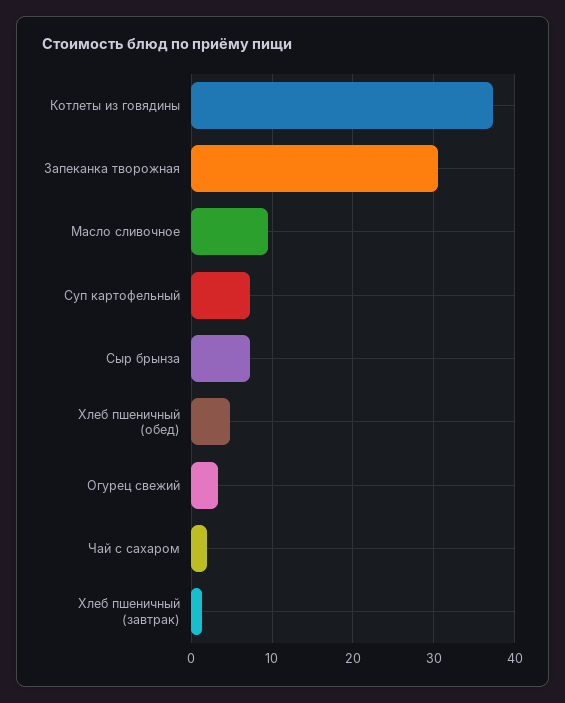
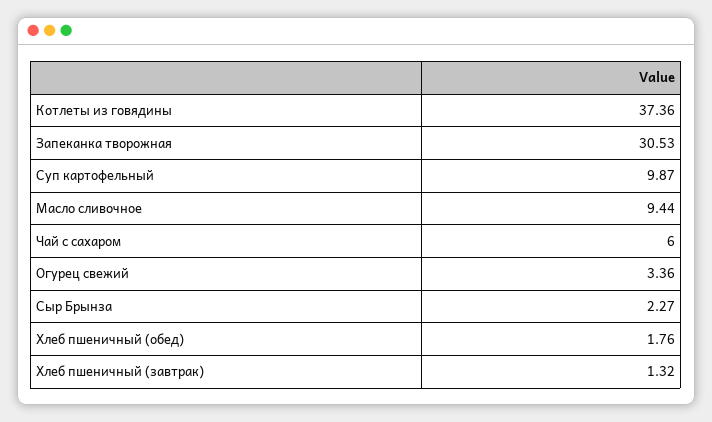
  {
    "Котлеты из говядины": 37.36,
    "Запеканка творожная": 30.53,
    "Масло сливочное": 9.44,
-   "Суп картофельный": 7,
+   "Суп картофельный": 9.87,
-   "Сыр брынза": 7,
+   "Сыр брынза": 2.27,
-   "Хлеб пшеничный (обед)": 5,
+   "Хлеб пшеничный (обед)": 1.76,
    "Огурец свежий": 3.36,
-   "Чай с сахаром": 2,
+   "Чай с сахаром": 6,
    "Хлеб пшеничный (завтрак)": 1.32
  }

